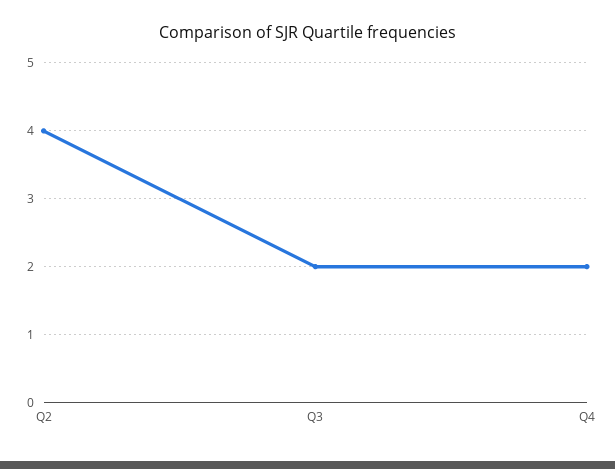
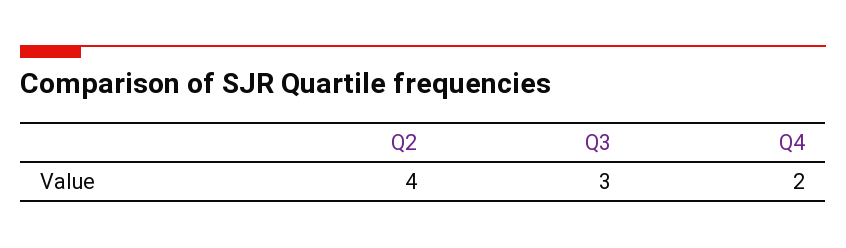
  {
    "Q2": 4,
-   "Q3": 2,
+   "Q3": 3,
    "Q4": 2
  }

